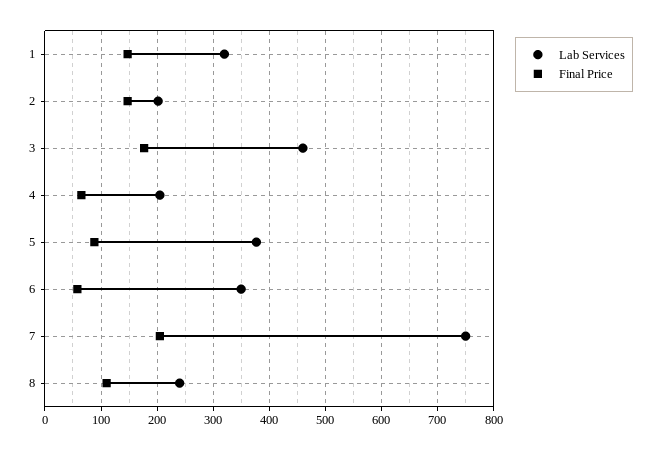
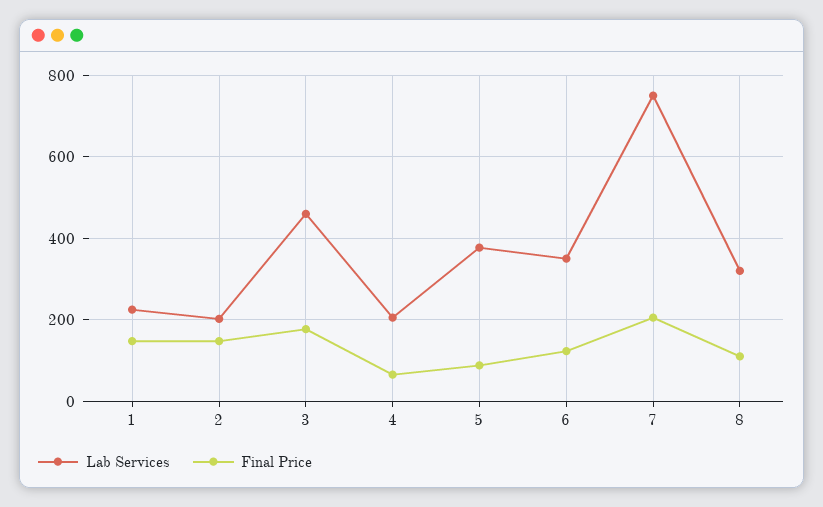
  {
    "Lab Services": {
-     "1": 320,
+     "1": 220,
      "2": 200,
      "3": 460,
      "4": 200,
      "5": 380,
      "6": 360,
      "7": 760,
-     "8": 240
+     "8": 320
    },
    "Final Price": {
      "1": 140,
      "2": 140,
      "3": 180,
      "4": 60,
      "5": 80,
-     "6": 60,
+     "6": 120,
      "7": 200,
      "8": 120
    }
  }

